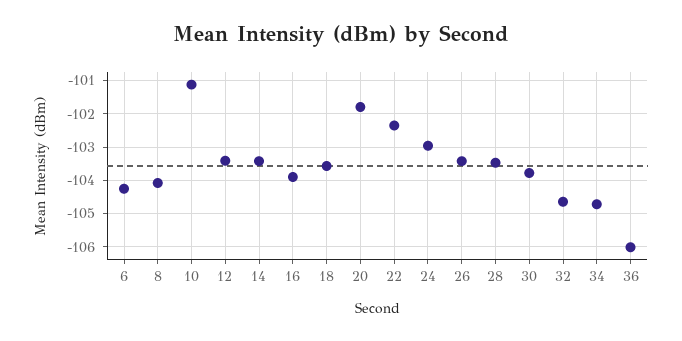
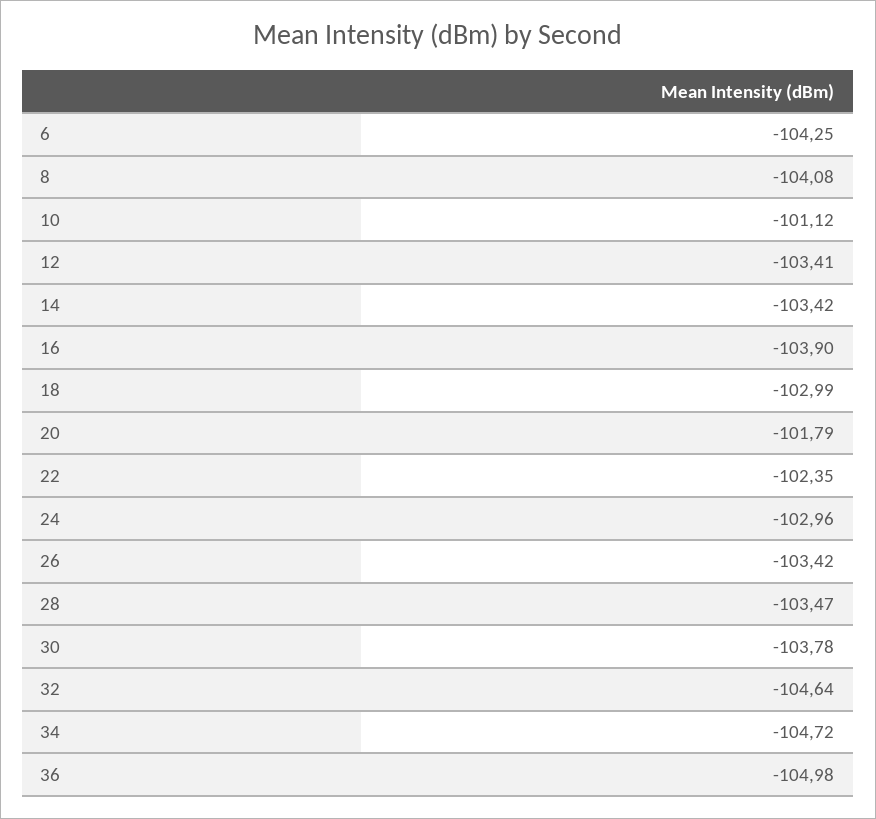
  {
    "6": -104.25,
    "8": -104.08,
    "10": -101.12,
    "12": -103.41,
    "14": -103.42,
    "16": -103.9,
-   "18": -103.6,
+   "18": -102.99,
    "20": -101.79,
    "22": -102.35,
    "24": -102.96,
    "26": -103.42,
    "28": -103.47,
    "30": -103.78,
    "32": -104.64,
    "34": -104.72,
-   "36": -106
+   "36": -104.98
  }

